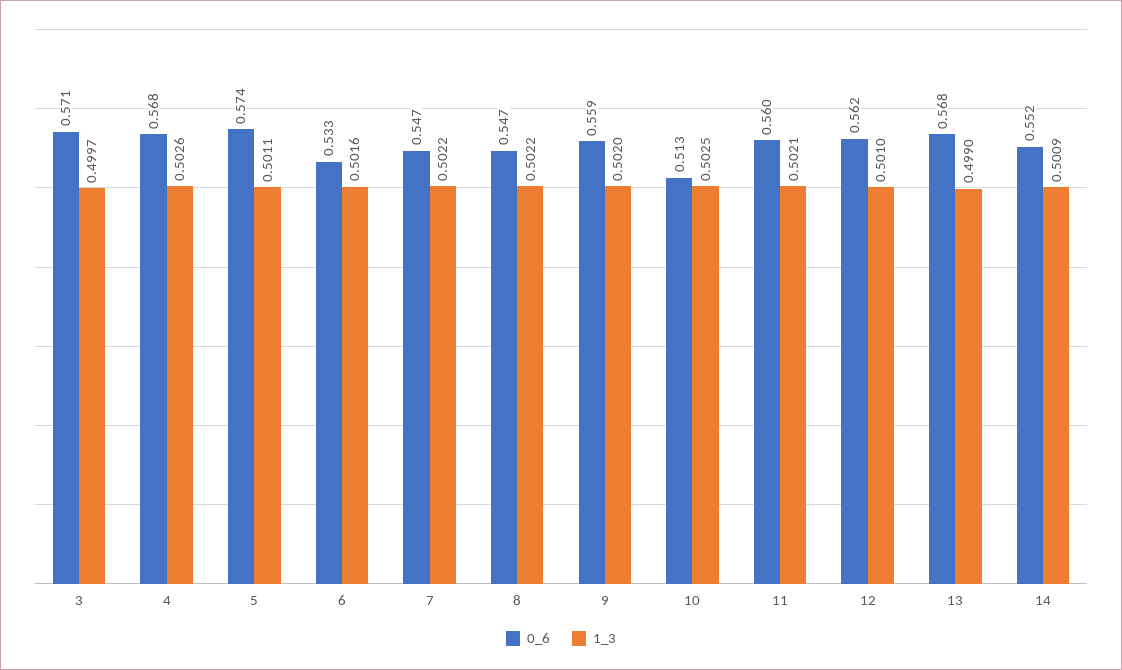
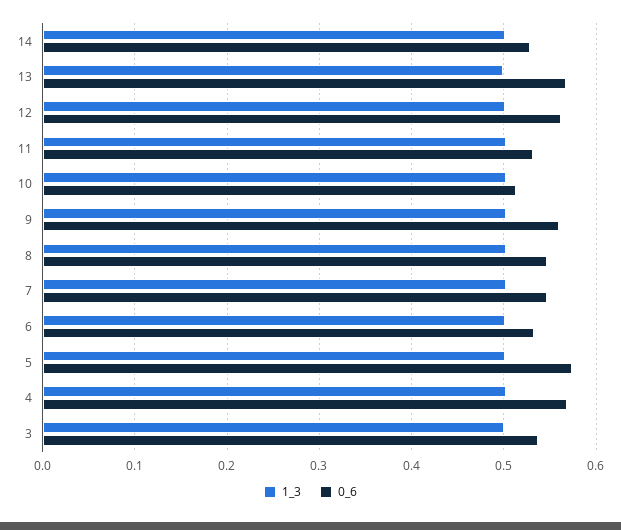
  {
    "0_6": {
-     "3": 0.571,
+     "3": 0.54,
      "4": 0.568,
      "5": 0.574,
      "6": 0.533,
      "7": 0.547,
      "8": 0.547,
      "9": 0.559,
      "10": 0.513,
-     "11": 0.56,
+     "11": 0.53,
      "12": 0.562,
      "13": 0.568,
-     "14": 0.552
+     "14": 0.53
    },
    "1_3": {
      "3": 0.4997,
      "4": 0.5026,
      "5": 0.5011,
      "6": 0.5016,
      "7": 0.5022,
      "8": 0.5022,
      "9": 0.502,
      "10": 0.5025,
      "11": 0.5021,
      "12": 0.501,
      "13": 0.499,
      "14": 0.5009
    }
  }

